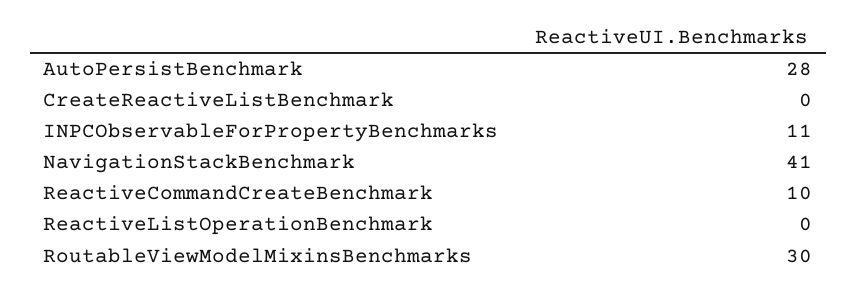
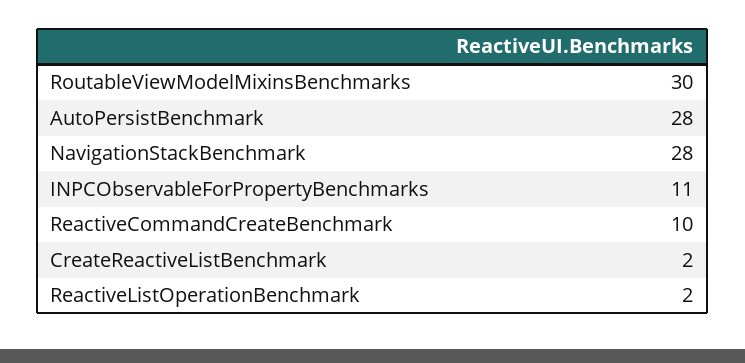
  {
    "AutoPersistBenchmark": 28,
-   "CreateReactiveListBenchmark": 0,
+   "CreateReactiveListBenchmark": 2,
    "INPCObservableForPropertyBenchmarks": 11,
-   "NavigationStackBenchmark": 41,
+   "NavigationStackBenchmark": 28,
    "ReactiveCommandCreateBenchmark": 10,
-   "ReactiveListOperationBenchmark": 0,
+   "ReactiveListOperationBenchmark": 2,
    "RoutableViewModelMixinsBenchmarks": 30
  }

